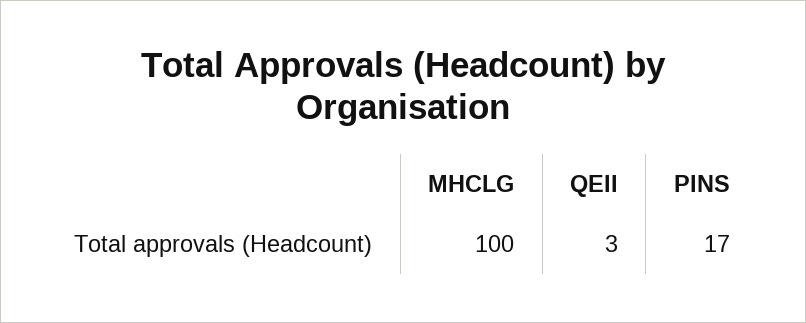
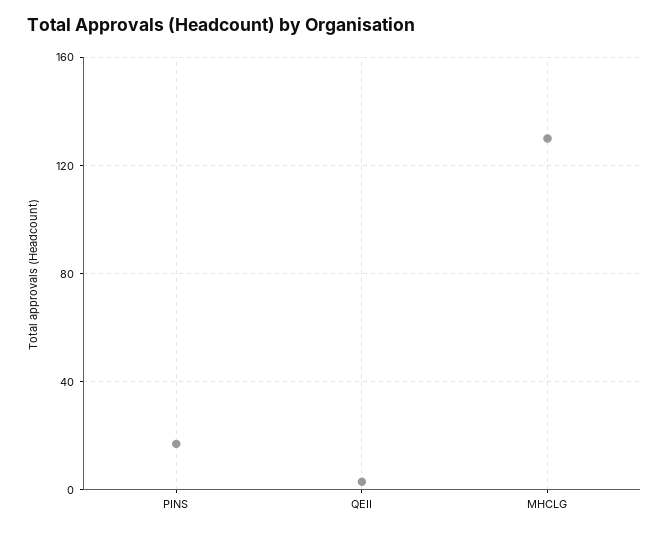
  {
-   "MHCLG": 100,
+   "MHCLG": 130,
    "QEII": 3,
    "PINS": 17
  }

